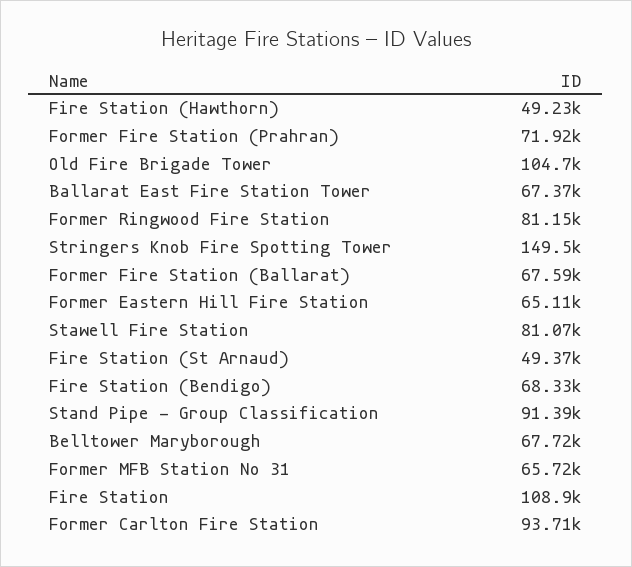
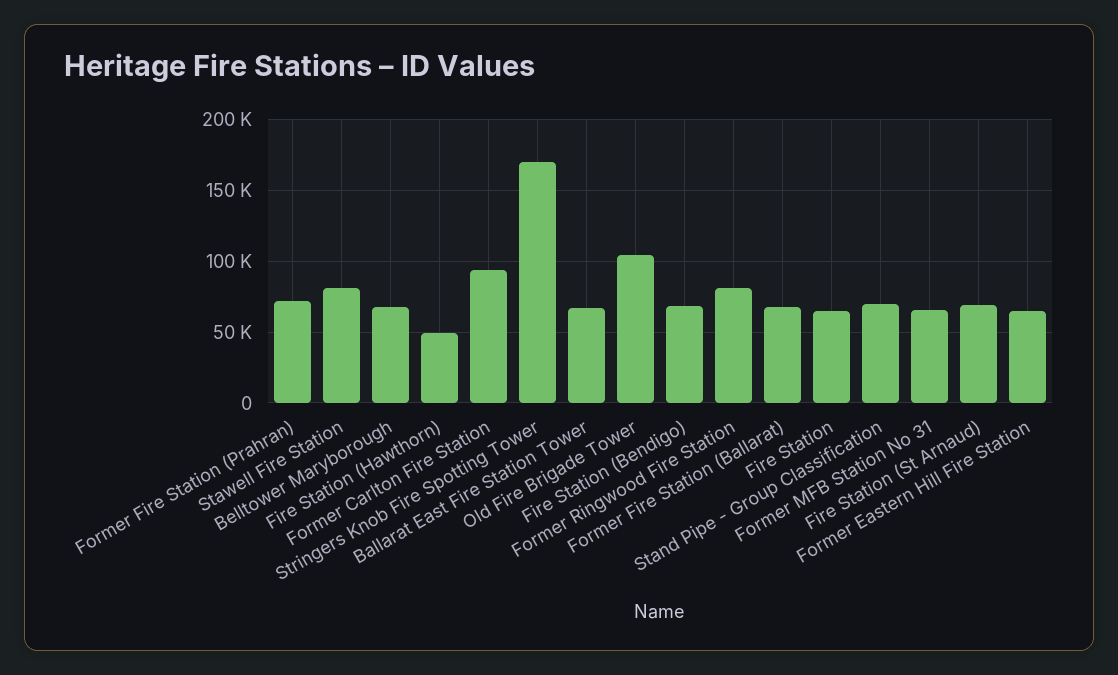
  {
    "Fire Station (Hawthorn)": 49230,
    "Former Fire Station (Prahran)": 71920,
    "Old Fire Brigade Tower": 104700,
    "Ballarat East Fire Station Tower": 67370,
    "Former Ringwood Fire Station": 81150,
-   "Stringers Knob Fire Spotting Tower": 149500,
+   "Stringers Knob Fire Spotting Tower": 170000,
    "Former Fire Station (Ballarat)": 67590,
    "Former Eastern Hill Fire Station": 65110,
    "Stawell Fire Station": 81070,
-   "Fire Station (St Arnaud)": 49370,
+   "Fire Station (St Arnaud)": 70000,
    "Fire Station (Bendigo)": 68330,
-   "Stand Pipe - Group Classification": 91390,
+   "Stand Pipe - Group Classification": 70000,
    "Belltower Maryborough": 67720,
    "Former MFB Station No 31": 65720,
-   "Fire Station": 108900,
+   "Fire Station": 65000,
    "Former Carlton Fire Station": 93710
  }

